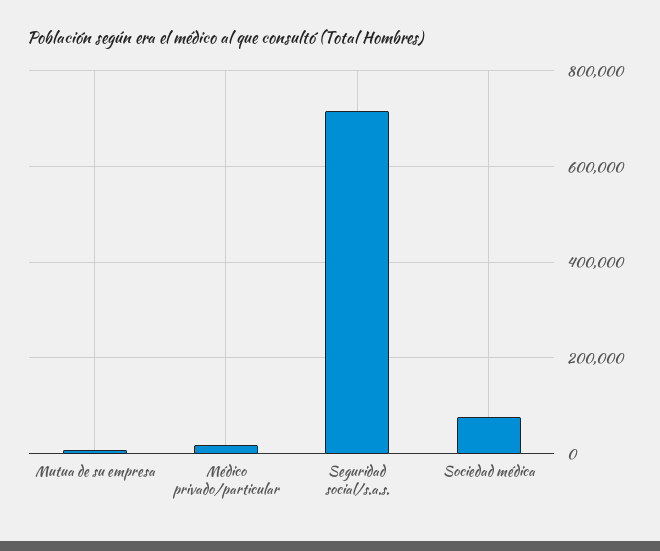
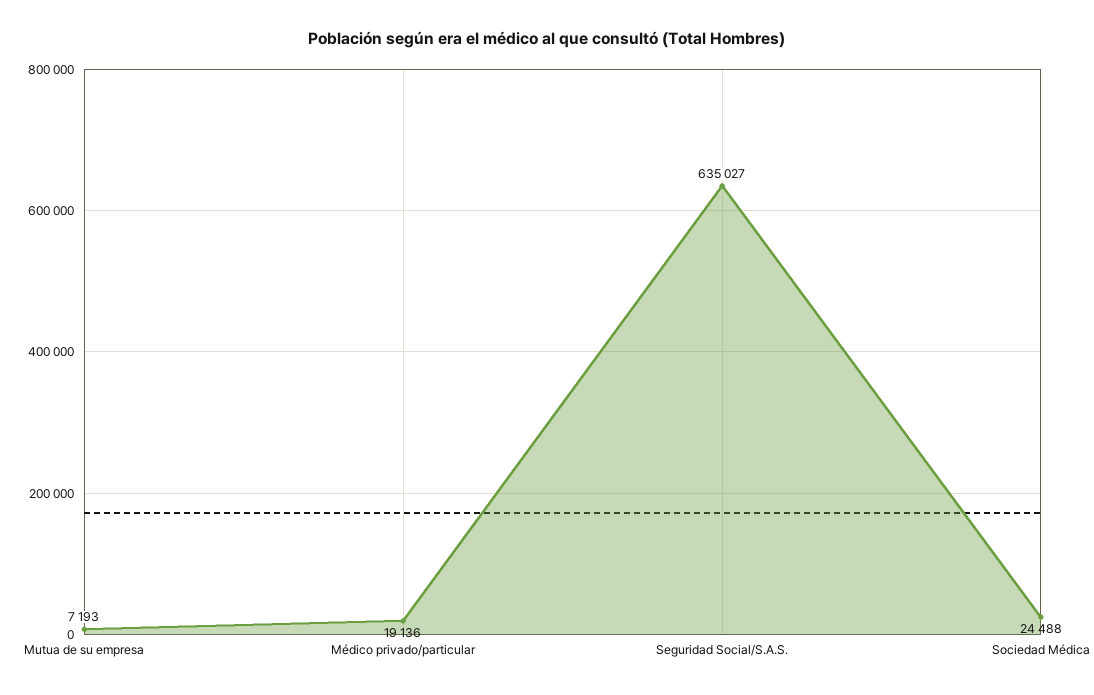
  {
    "Mutua de su empresa": 7193,
    "Médico privado/particular": 19136,
-   "Seguridad social/s.a.s.": 720000,
+   "Seguridad social/s.a.s.": 635027,
-   "Sociedad médica": 80000
+   "Sociedad médica": 24488
  }

